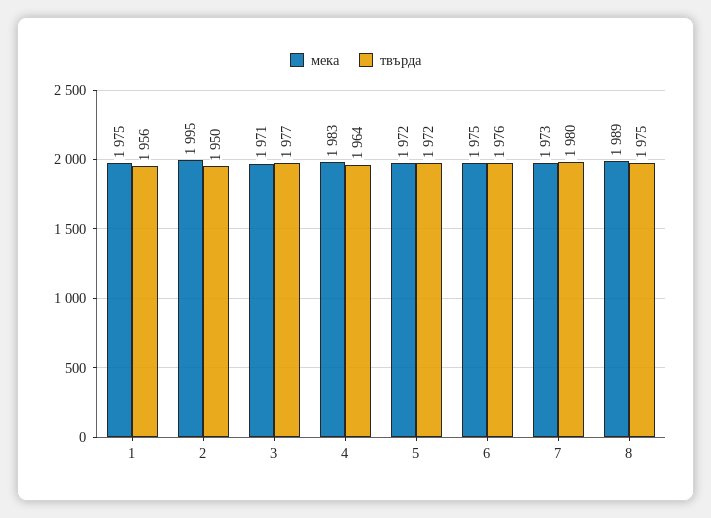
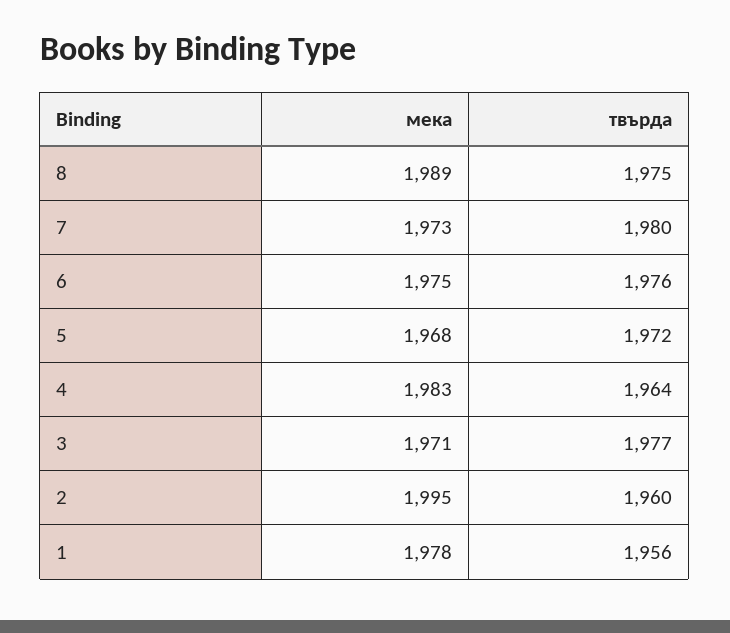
  {
    "мека": {
-     "1": 1975,
+     "1": 1978,
      "2": 1995,
      "3": 1971,
      "4": 1983,
-     "5": 1972,
+     "5": 1968,
      "6": 1975,
      "7": 1973,
      "8": 1989
    },
    "твърда": {
      "1": 1956,
-     "2": 1950,
+     "2": 1960,
      "3": 1977,
      "4": 1964,
      "5": 1972,
      "6": 1976,
      "7": 1980,
      "8": 1975
    }
  }

